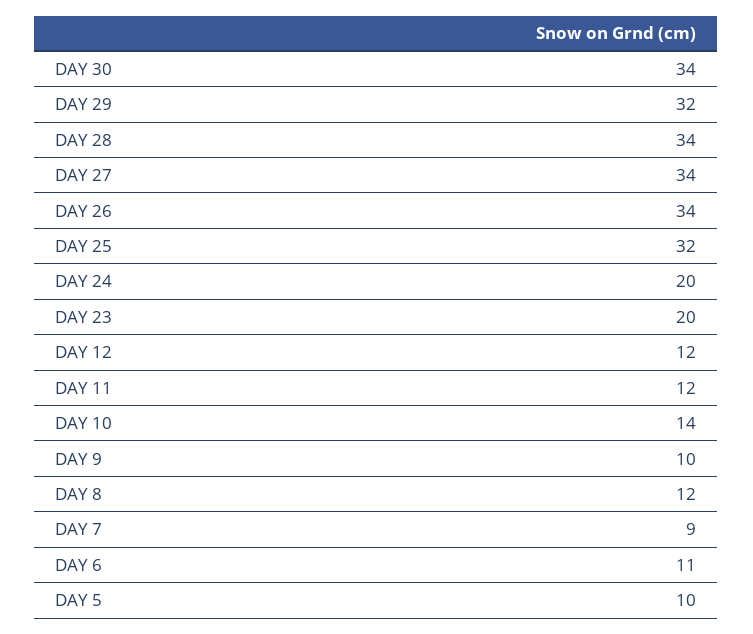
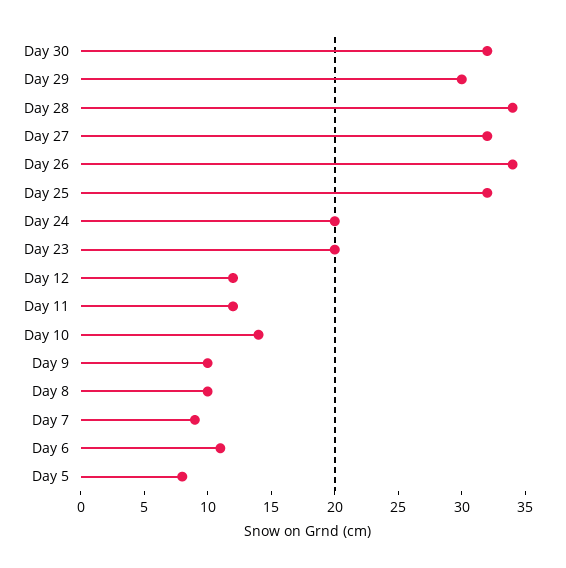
  {
-   "DAY 30": 34,
+   "DAY 30": 32,
-   "DAY 29": 32,
+   "DAY 29": 30,
    "DAY 28": 34,
-   "DAY 27": 34,
+   "DAY 27": 32,
    "DAY 26": 34,
    "DAY 25": 32,
    "DAY 24": 20,
    "DAY 23": 20,
    "DAY 12": 12,
    "DAY 11": 12,
    "DAY 10": 14,
    "DAY 9": 10,
-   "DAY 8": 12,
+   "DAY 8": 10,
    "DAY 7": 9,
    "DAY 6": 11,
-   "DAY 5": 10
+   "DAY 5": 8
  }

